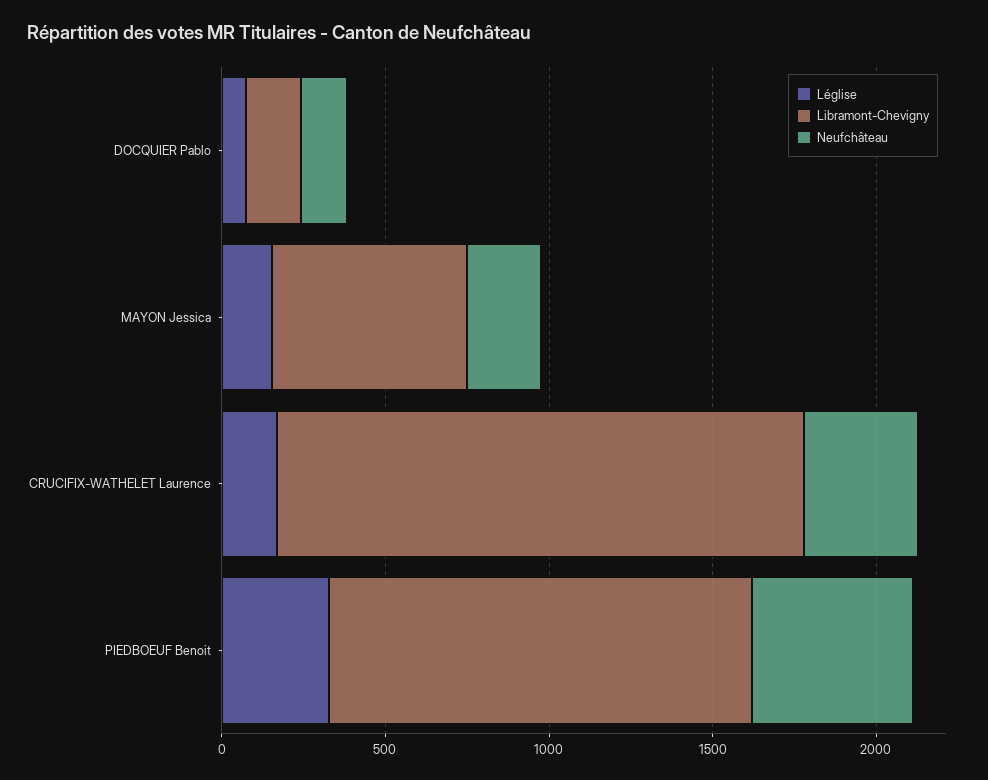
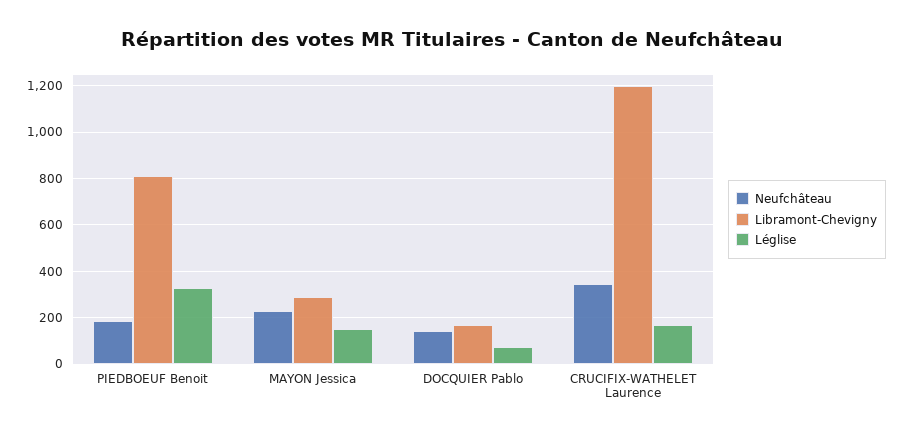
  {
    "Léglise": {
      "DOCQUIER Pablo": 100,
      "MAYON Jessica": 150,
      "CRUCIFIX-WATHELET Laurence": 150,
      "PIEDBOEUF Benoit": 350
    },
    "Libramont-Chevigny": {
      "DOCQUIER Pablo": 150,
-     "MAYON Jessica": 600,
+     "MAYON Jessica": 300,
-     "CRUCIFIX-WATHELET Laurence": 1600,
+     "CRUCIFIX-WATHELET Laurence": 1200,
-     "PIEDBOEUF Benoit": 1300
+     "PIEDBOEUF Benoit": 800
    },
    "Neufchâteau": {
      "DOCQUIER Pablo": 150,
      "MAYON Jessica": 250,
      "CRUCIFIX-WATHELET Laurence": 350,
-     "PIEDBOEUF Benoit": 500
+     "PIEDBOEUF Benoit": 200
    }
  }

